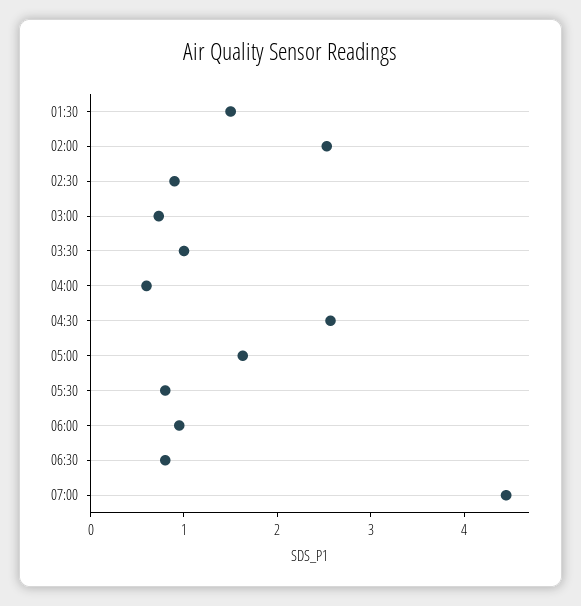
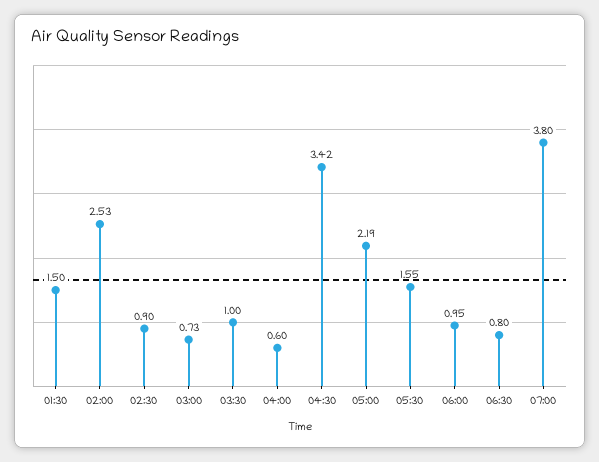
  {
    "01:30": 1.5,
    "02:00": 2.53,
    "02:30": 0.9,
    "03:00": 0.73,
    "03:30": 1,
    "04:00": 0.6,
-   "04:30": 2.6,
+   "04:30": 3.42,
-   "05:00": 1.6,
+   "05:00": 2.19,
-   "05:30": 0.8,
+   "05:30": 1.55,
    "06:00": 0.95,
    "06:30": 0.8,
-   "07:00": 4.4
+   "07:00": 3.8
  }

